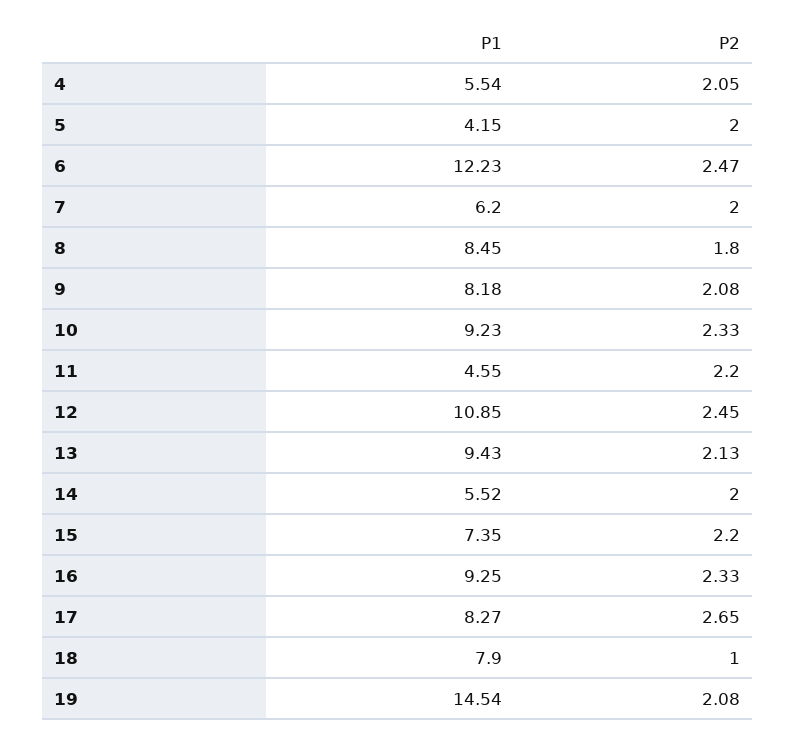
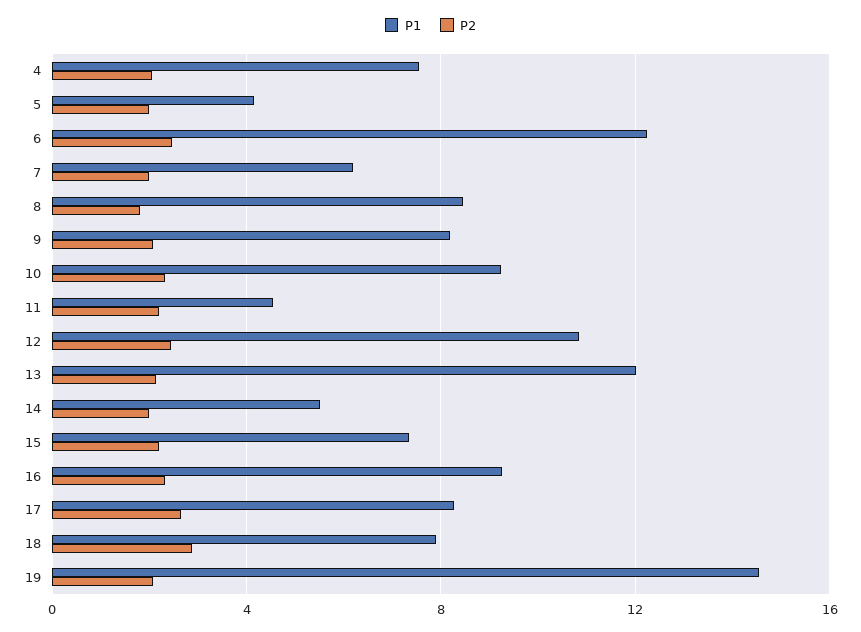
  {
    "P1": {
-     "4": 5.54,
+     "4": 7.5,
      "5": 4.15,
      "6": 12.23,
      "7": 6.2,
      "8": 8.45,
      "9": 8.18,
      "10": 9.23,
      "11": 4.55,
      "12": 10.85,
-     "13": 9.43,
+     "13": 12,
      "14": 5.52,
      "15": 7.35,
      "16": 9.25,
      "17": 8.27,
      "18": 7.9,
      "19": 14.54
    },
    "P2": {
      "4": 2.05,
      "5": 2,
      "6": 2.47,
      "7": 2,
      "8": 1.8,
      "9": 2.08,
      "10": 2.33,
      "11": 2.2,
      "12": 2.45,
      "13": 2.13,
      "14": 2,
      "15": 2.2,
      "16": 2.33,
      "17": 2.65,
-     "18": 1,
+     "18": 3,
      "19": 2.08
    }
  }

